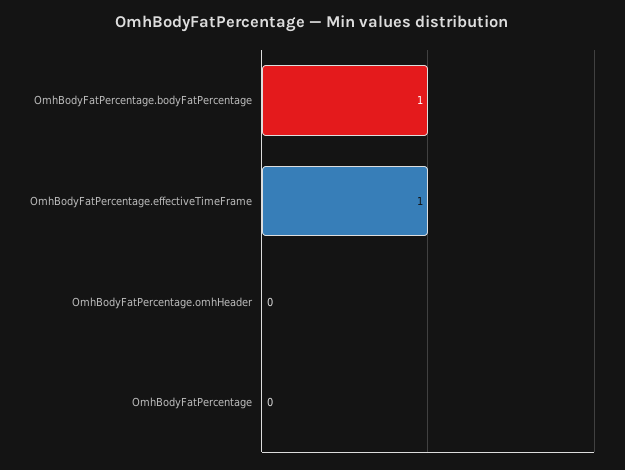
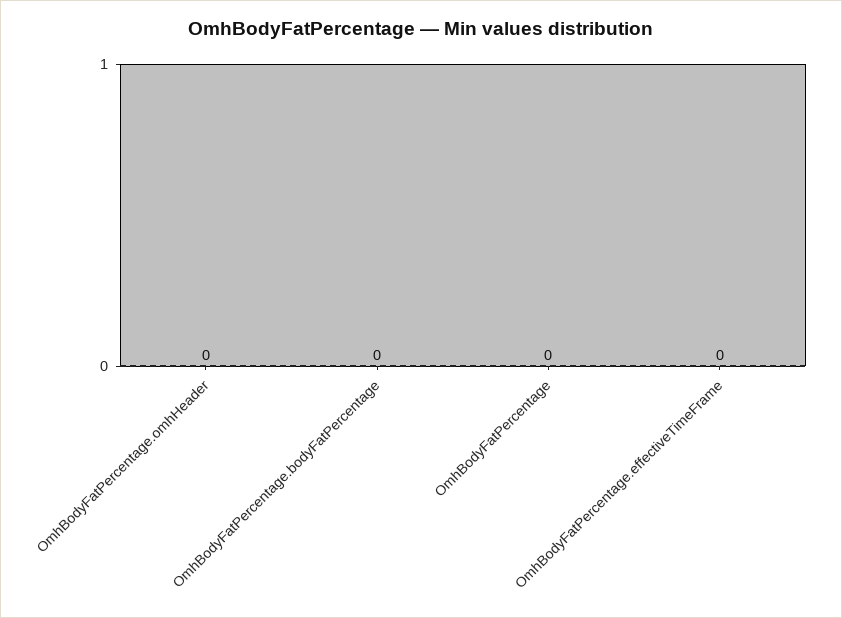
  {
-   "OmhBodyFatPercentage.bodyFatPercentage": 1,
+   "OmhBodyFatPercentage.bodyFatPercentage": 0,
-   "OmhBodyFatPercentage.effectiveTimeFrame": 1,
+   "OmhBodyFatPercentage.effectiveTimeFrame": 0,
    "OmhBodyFatPercentage.omhHeader": 0,
    "OmhBodyFatPercentage": 0
  }

